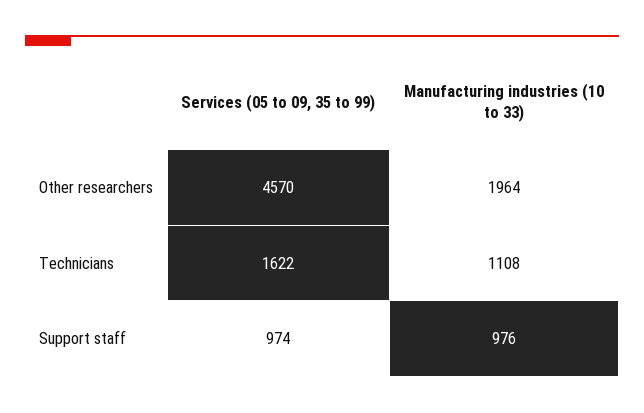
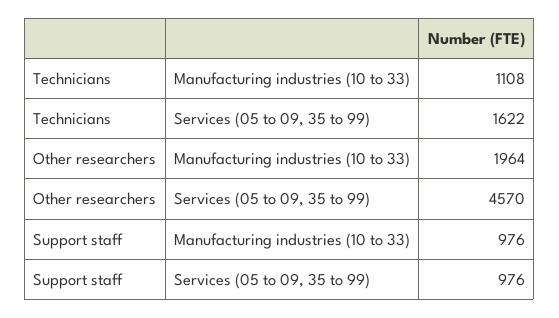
  {
    "Services (05 to 09, 35 to 99)": {
      "Other researchers": 4570,
      "Technicians": 1622,
-     "Support staff": 974
+     "Support staff": 976
    },
    "Manufacturing industries (10 to 33)": {
      "Other researchers": 1964,
      "Technicians": 1108,
      "Support staff": 976
    }
  }

